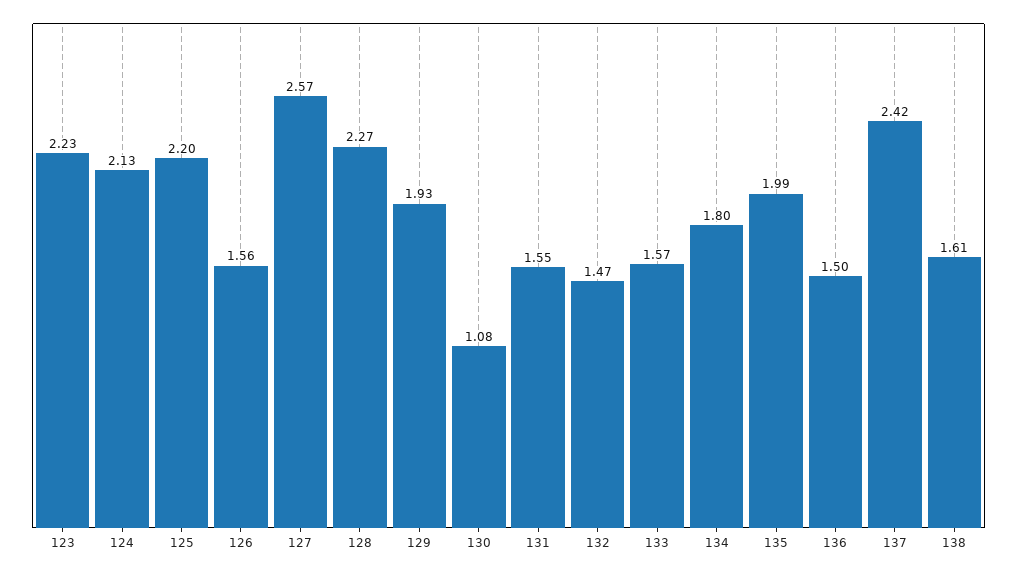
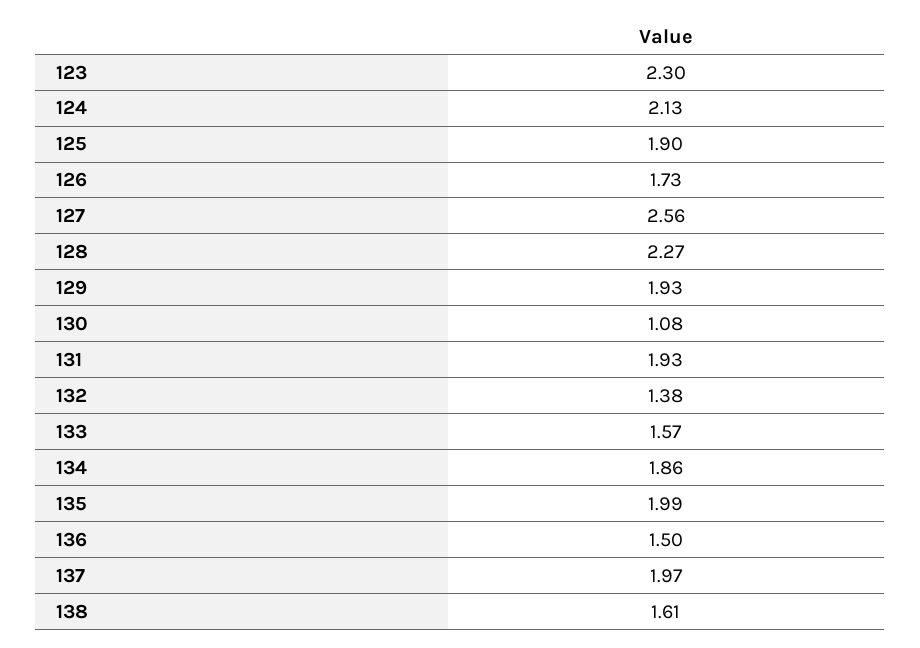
  {
-   "123": 2.23,
+   "123": 2.3,
    "124": 2.13,
-   "125": 2.2,
+   "125": 1.9,
-   "126": 1.56,
+   "126": 1.73,
-   "127": 2.57,
+   "127": 2.56,
    "128": 2.27,
    "129": 1.93,
    "130": 1.08,
-   "131": 1.55,
+   "131": 1.93,
-   "132": 1.47,
+   "132": 1.38,
    "133": 1.57,
-   "134": 1.8,
+   "134": 1.86,
    "135": 1.99,
    "136": 1.5,
-   "137": 2.42,
+   "137": 1.97,
    "138": 1.61
  }

